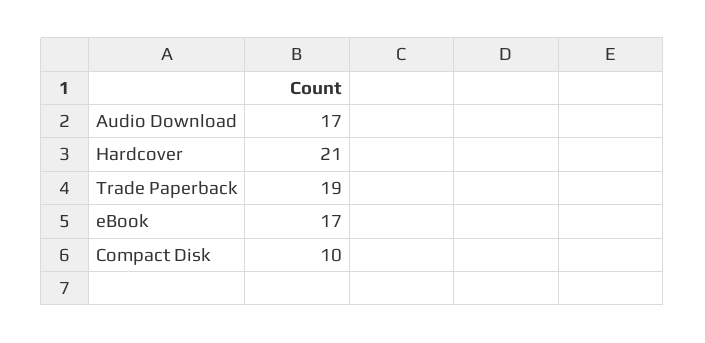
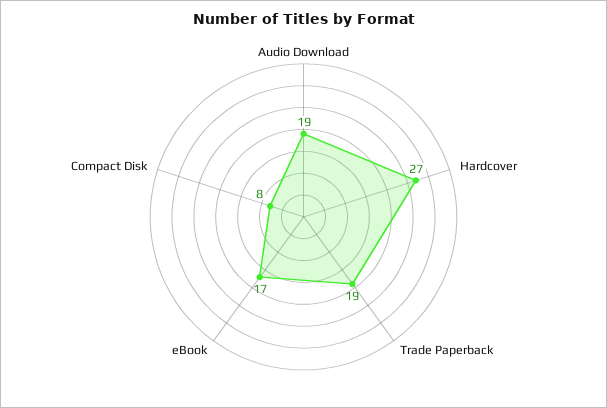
  {
-   "Audio Download": 17,
+   "Audio Download": 19,
-   "Hardcover": 21,
+   "Hardcover": 27,
    "Trade Paperback": 19,
    "eBook": 17,
-   "Compact Disk": 10
+   "Compact Disk": 8
  }

